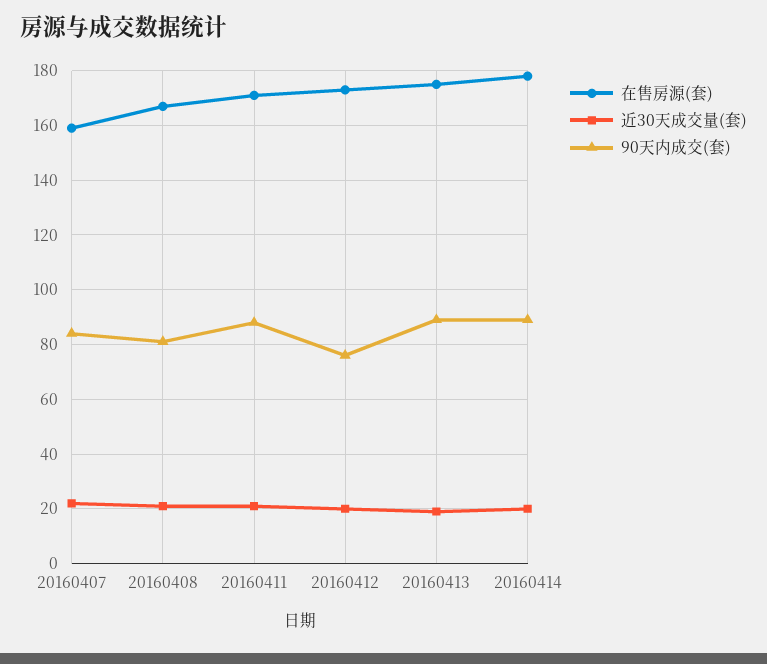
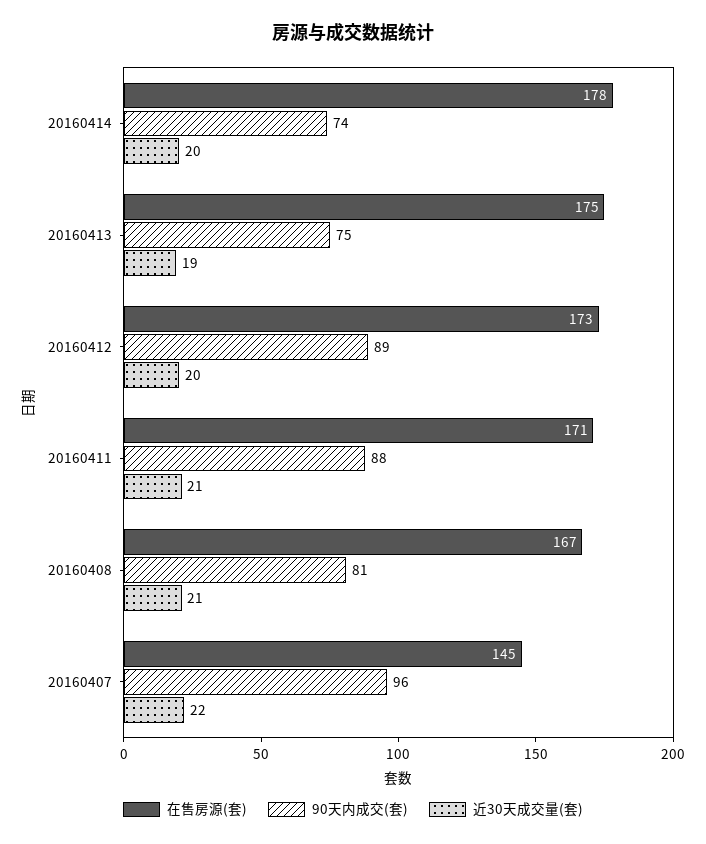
  {
    "在售房源(套)": {
-     "20160407": 160,
+     "20160407": 145,
      "20160408": 167,
      "20160411": 171,
      "20160412": 173,
      "20160413": 175,
      "20160414": 178
    },
    "近30天成交量(套)": {
      "20160407": 22,
      "20160408": 21,
      "20160411": 21,
      "20160412": 20,
      "20160413": 19,
      "20160414": 20
    },
    "90天内成交(套)": {
-     "20160407": 85,
+     "20160407": 96,
      "20160408": 81,
      "20160411": 88,
-     "20160412": 75,
+     "20160412": 89,
-     "20160413": 90,
+     "20160413": 75,
-     "20160414": 90
+     "20160414": 74
    }
  }

